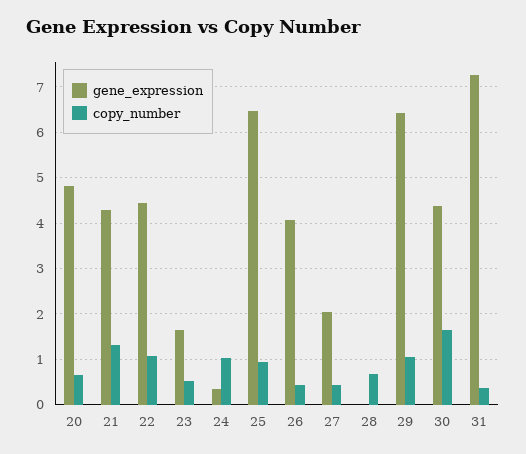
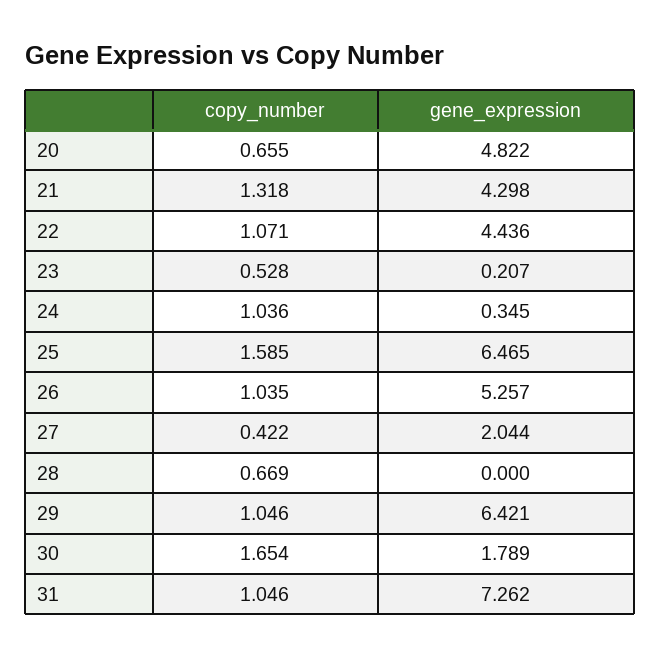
  {
    "gene_expression": {
      "20": 4.822,
      "21": 4.298,
      "22": 4.436,
-     "23": 1.6,
+     "23": 0.207,
      "24": 0.345,
      "25": 6.465,
-     "26": 4,
+     "26": 5.257,
      "27": 2.044,
      "28": 0,
      "29": 6.421,
-     "30": 4.4,
+     "30": 1.789,
      "31": 7.262
    },
    "copy_number": {
      "20": 0.655,
      "21": 1.318,
      "22": 1.071,
      "23": 0.528,
      "24": 1.036,
-     "25": 1,
+     "25": 1.585,
-     "26": 0.4,
+     "26": 1.035,
      "27": 0.422,
      "28": 0.669,
      "29": 1.046,
      "30": 1.654,
-     "31": 0.4
+     "31": 1.046
    }
  }

